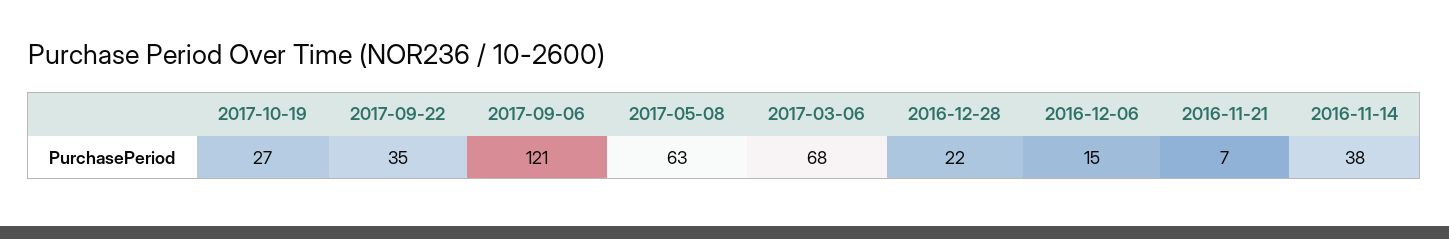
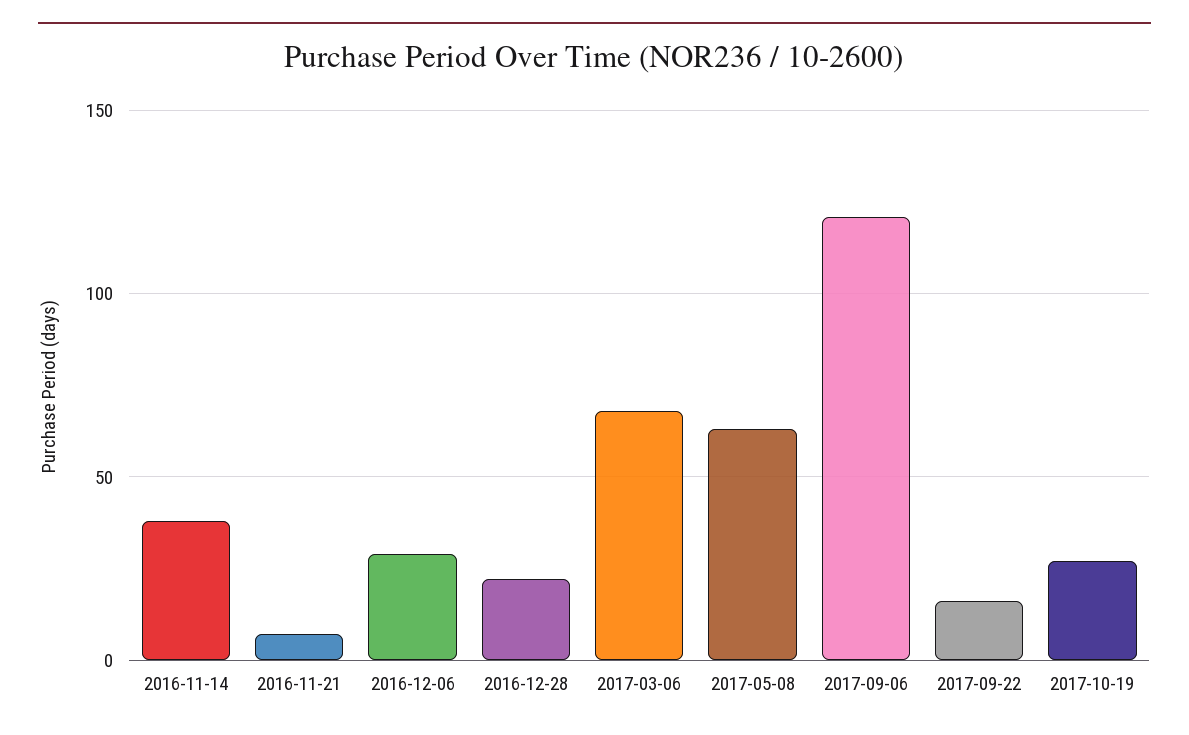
  {
    "2017-10-19": 27,
-   "2017-09-22": 35,
+   "2017-09-22": 15,
    "2017-09-06": 121,
    "2017-05-08": 63,
    "2017-03-06": 68,
    "2016-12-28": 22,
-   "2016-12-06": 15,
+   "2016-12-06": 30,
    "2016-11-21": 7,
    "2016-11-14": 38
  }

